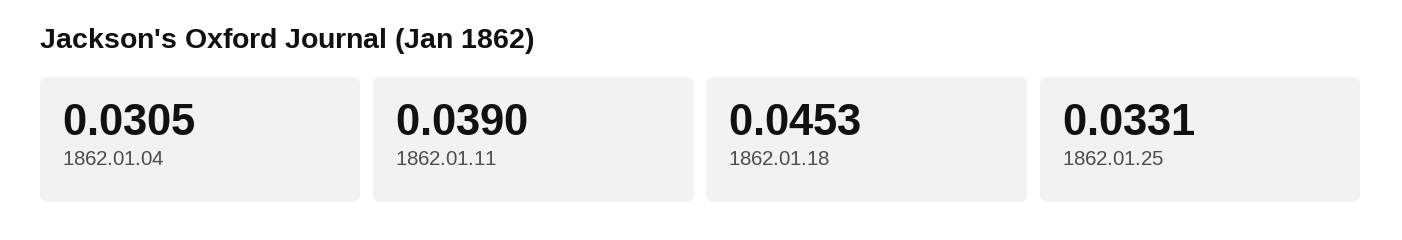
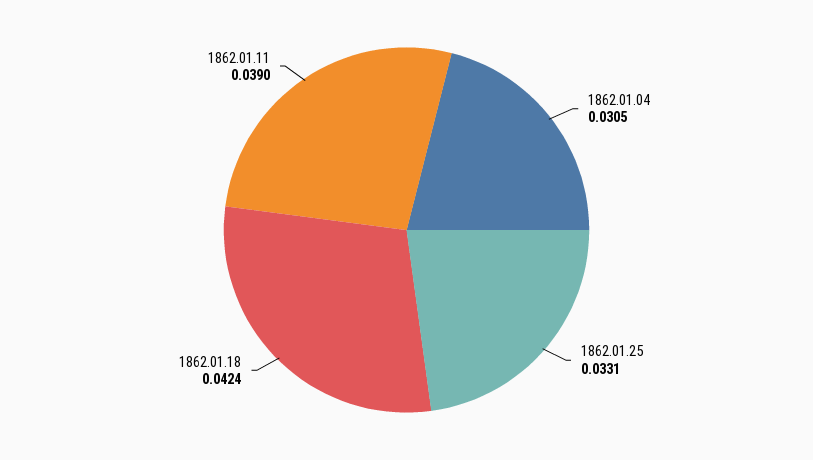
  {
    "1862.01.04": 0.0305,
    "1862.01.11": 0.039,
-   "1862.01.18": 0.0453,
+   "1862.01.18": 0.0424,
    "1862.01.25": 0.0331
  }

